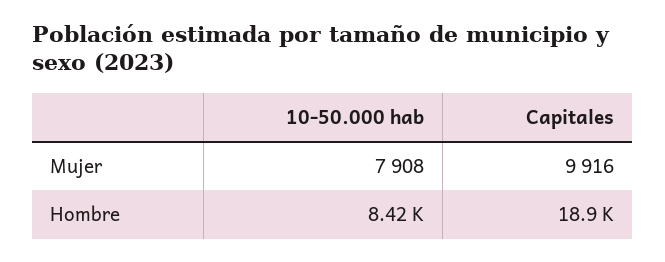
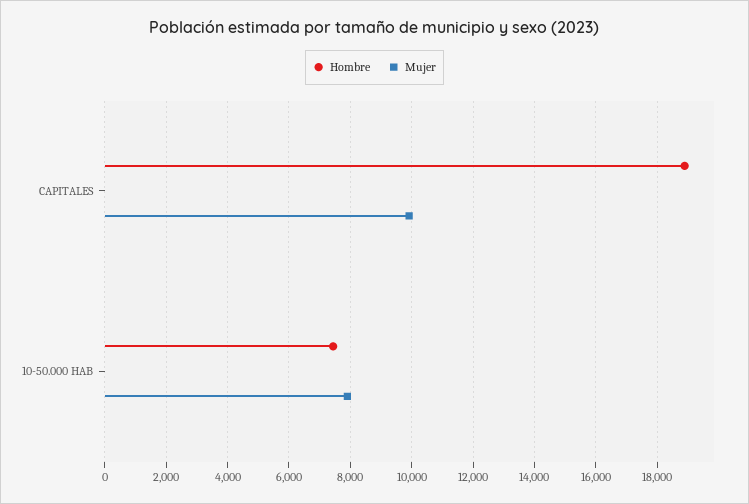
  {
    "Mujer": {
      "10-50.000 hab": 7908,
      "Capitales": 9916
    },
    "Hombre": {
-     "10-50.000 hab": 8420,
+     "10-50.000 hab": 7400,
      "Capitales": 18900
    }
  }

